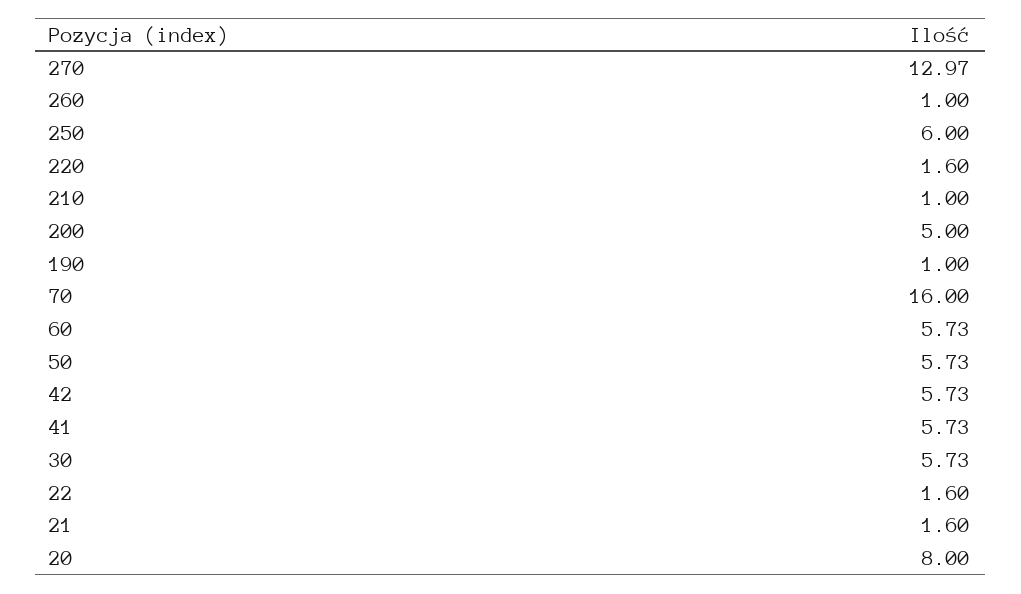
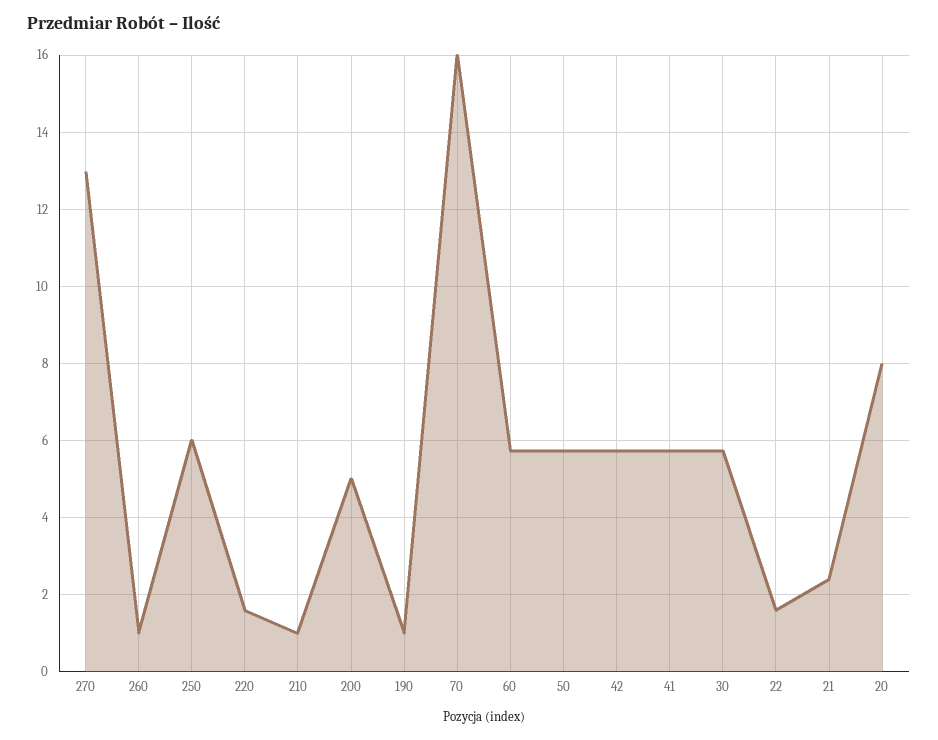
  {
    "270": 12.97,
    "260": 1,
    "250": 6,
    "220": 1.6,
    "210": 1,
    "200": 5,
    "190": 1,
    "70": 16,
    "60": 5.73,
    "50": 5.73,
    "42": 5.73,
    "41": 5.73,
    "30": 5.73,
    "22": 1.6,
-   "21": 1.6,
+   "21": 2.4,
    "20": 8
  }

